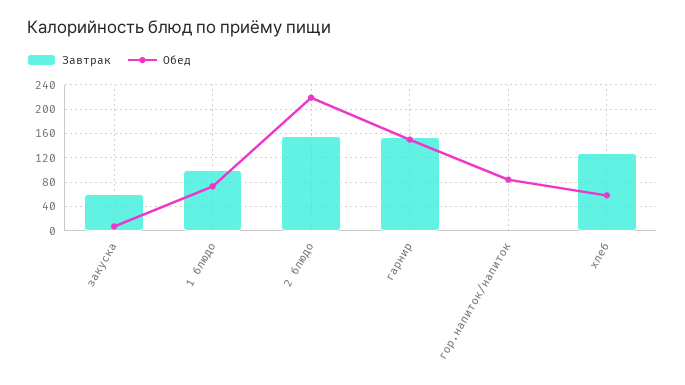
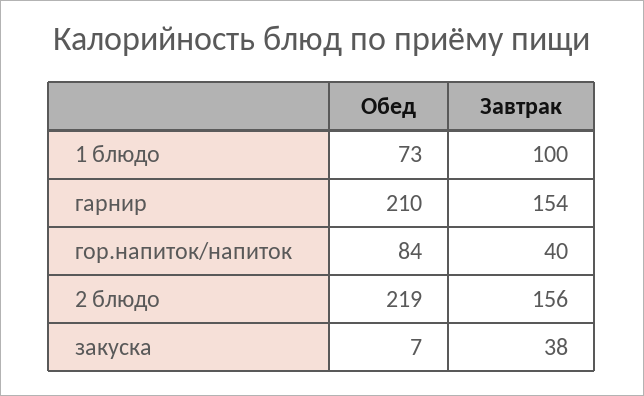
  {
    "Завтрак": {
-     "закуска": 60,
+     "закуска": 38,
      "1 блюдо": 100,
      "2 блюдо": 156,
      "гарнир": 154,
-     "гор.напиток/напиток": 0,
+     "гор.напиток/напиток": 40
-     "хлеб": 130
    },
    "Обед": {
      "закуска": 7,
      "1 блюдо": 73,
      "2 блюдо": 219,
-     "гарнир": 150,
+     "гарнир": 210,
-     "гор.напиток/напиток": 84,
+     "гор.напиток/напиток": 84
-     "хлеб": 60
    }
  }

